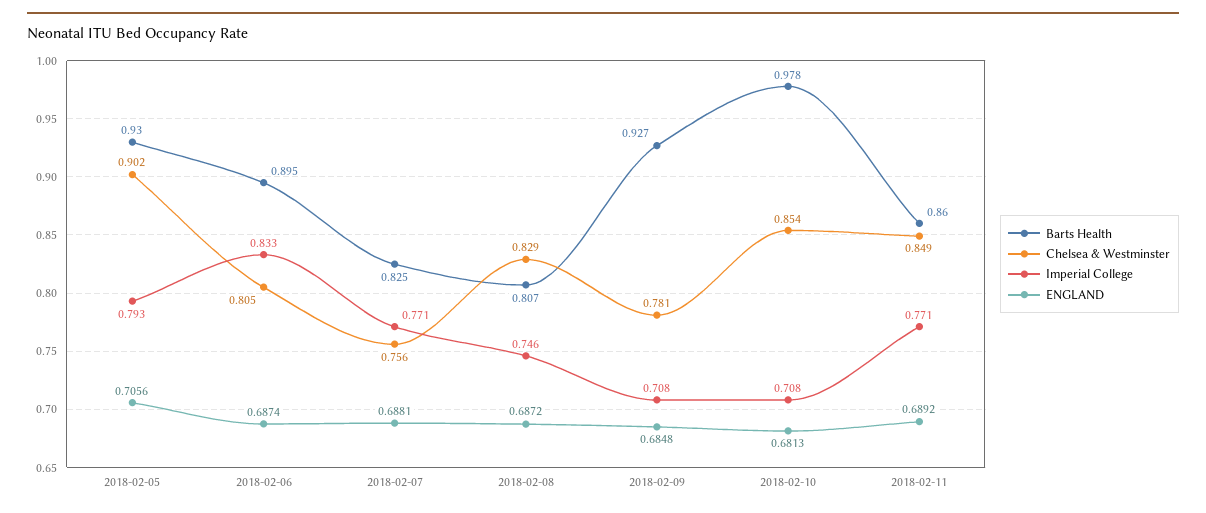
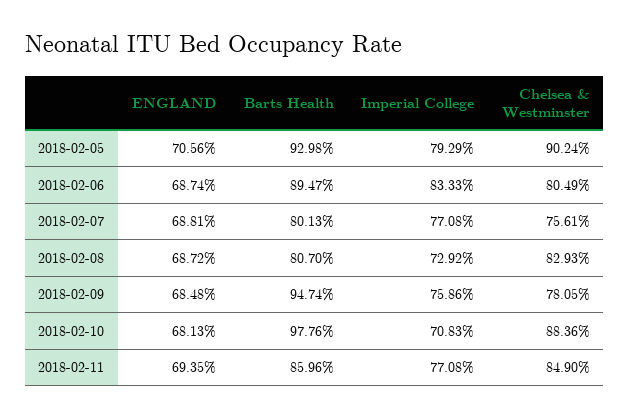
  {
    "Barts Health": {
      "2018-02-05": 0.9298,
      "2018-02-06": 0.8947,
-     "2018-02-07": 0.825,
+     "2018-02-07": 0.8013,
      "2018-02-08": 0.807,
-     "2018-02-09": 0.927,
+     "2018-02-09": 0.9474,
      "2018-02-10": 0.9776,
      "2018-02-11": 0.8596
    },
    "Chelsea & Westminster": {
      "2018-02-05": 0.9024,
      "2018-02-06": 0.8049,
      "2018-02-07": 0.7561,
      "2018-02-08": 0.8293,
      "2018-02-09": 0.7805,
-     "2018-02-10": 0.854,
+     "2018-02-10": 0.8836,
      "2018-02-11": 0.849
    },
    "Imperial College": {
      "2018-02-05": 0.7929,
      "2018-02-06": 0.8333,
      "2018-02-07": 0.7708,
-     "2018-02-08": 0.746,
+     "2018-02-08": 0.7292,
-     "2018-02-09": 0.708,
+     "2018-02-09": 0.7586,
      "2018-02-10": 0.7083,
      "2018-02-11": 0.7708
    },
    "ENGLAND": {
      "2018-02-05": 0.7056,
      "2018-02-06": 0.6874,
      "2018-02-07": 0.6881,
      "2018-02-08": 0.6872,
      "2018-02-09": 0.6848,
      "2018-02-10": 0.6813,
-     "2018-02-11": 0.6892
+     "2018-02-11": 0.6935
    }
  }

